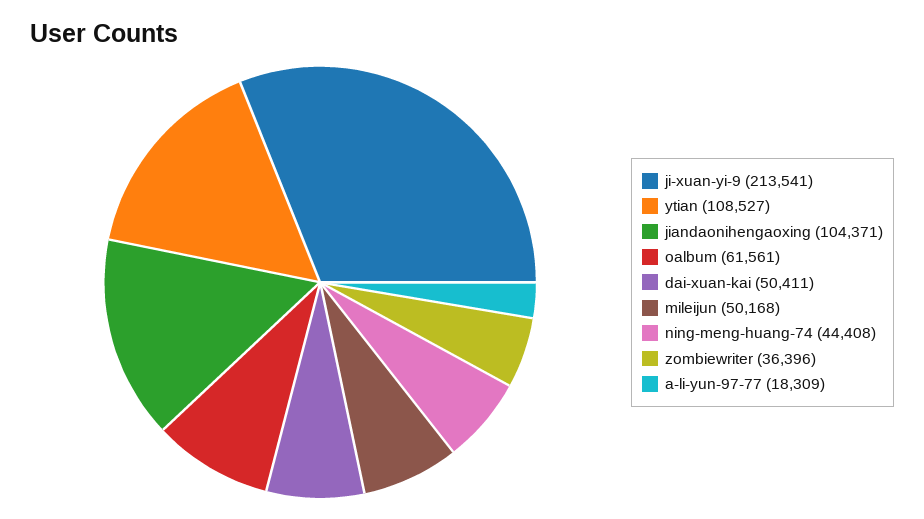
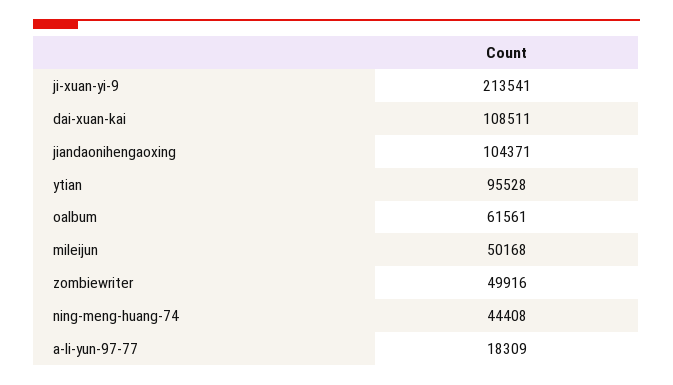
  {
    "ji-xuan-yi-9": 213541,
-   "ytian": 108527,
+   "ytian": 95528,
    "jiandaonihengaoxing": 104371,
    "oalbum": 61561,
-   "dai-xuan-kai": 50411,
+   "dai-xuan-kai": 108511,
    "mileijun": 50168,
    "ning-meng-huang-74": 44408,
-   "zombiewriter": 36396,
+   "zombiewriter": 49916,
    "a-li-yun-97-77": 18309
  }

